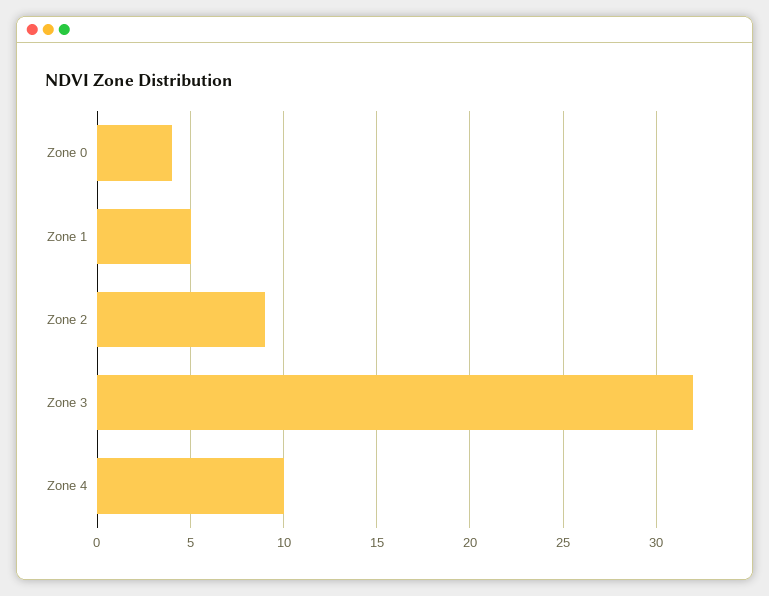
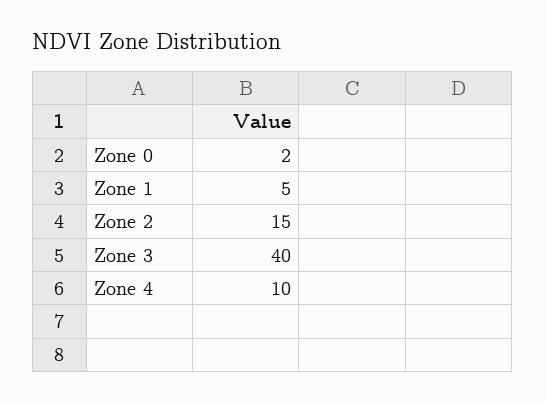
  {
-   "Zone 0": 4,
+   "Zone 0": 2,
    "Zone 1": 5,
-   "Zone 2": 9,
+   "Zone 2": 15,
-   "Zone 3": 32,
+   "Zone 3": 40,
    "Zone 4": 10
  }

